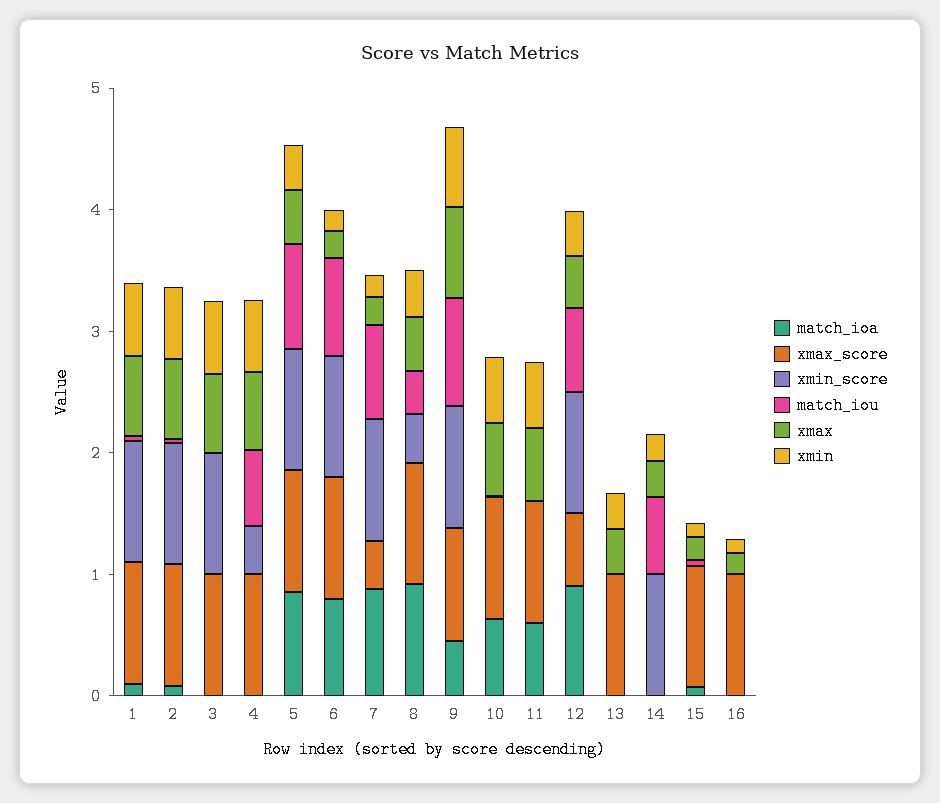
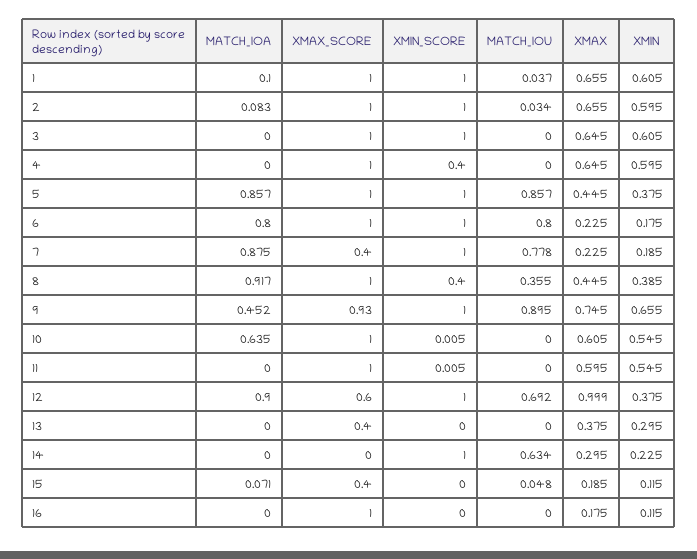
  {
    "match_ioa": {
      "1": 0.1,
      "2": 0.083,
      "3": 0,
      "4": 0,
      "5": 0.857,
      "6": 0.8,
      "7": 0.875,
      "8": 0.917,
      "9": 0.452,
      "10": 0.635,
-     "11": 0.6,
+     "11": 0,
      "12": 0.9,
      "13": 0,
      "14": 0,
      "15": 0.071,
      "16": 0
    },
    "xmax_score": {
      "1": 1,
      "2": 1,
      "3": 1,
      "4": 1,
      "5": 1,
      "6": 1,
      "7": 0.4,
      "8": 1,
      "9": 0.93,
      "10": 1,
      "11": 1,
      "12": 0.6,
-     "13": 1,
+     "13": 0.4,
      "14": 0,
-     "15": 1,
+     "15": 0.4,
      "16": 1
    },
    "xmin_score": {
      "1": 1,
      "2": 1,
      "3": 1,
      "4": 0.4,
      "5": 1,
      "6": 1,
      "7": 1,
      "8": 0.4,
      "9": 1,
      "10": 0.005,
      "11": 0.005,
      "12": 1,
      "13": 0,
      "14": 1,
      "15": 0,
      "16": 0
    },
    "match_iou": {
      "1": 0.037,
      "2": 0.034,
      "3": 0,
-     "4": 0.6,
+     "4": 0,
      "5": 0.857,
      "6": 0.8,
      "7": 0.778,
      "8": 0.355,
      "9": 0.895,
      "10": 0,
      "11": 0,
      "12": 0.692,
      "13": 0,
      "14": 0.634,
      "15": 0.048,
      "16": 0
    },
    "xmax": {
      "1": 0.655,
      "2": 0.655,
      "3": 0.645,
      "4": 0.645,
      "5": 0.445,
      "6": 0.225,
      "7": 0.225,
      "8": 0.445,
      "9": 0.745,
      "10": 0.605,
      "11": 0.595,
-     "12": 0.4,
+     "12": 0.999,
      "13": 0.375,
      "14": 0.295,
      "15": 0.185,
      "16": 0.175
    },
    "xmin": {
      "1": 0.605,
      "2": 0.595,
      "3": 0.605,
      "4": 0.595,
      "5": 0.375,
      "6": 0.175,
      "7": 0.185,
      "8": 0.385,
      "9": 0.655,
      "10": 0.545,
      "11": 0.545,
      "12": 0.375,
      "13": 0.295,
      "14": 0.225,
      "15": 0.115,
      "16": 0.115
    }
  }

